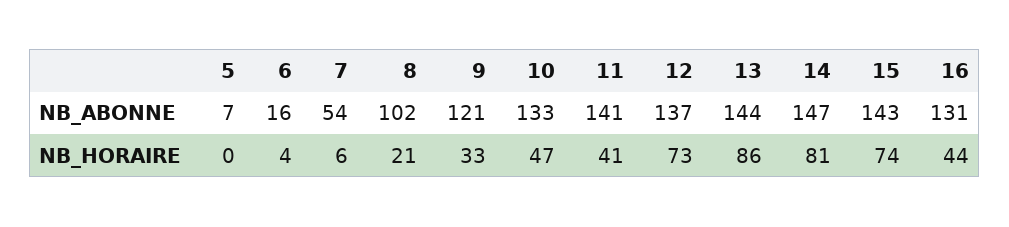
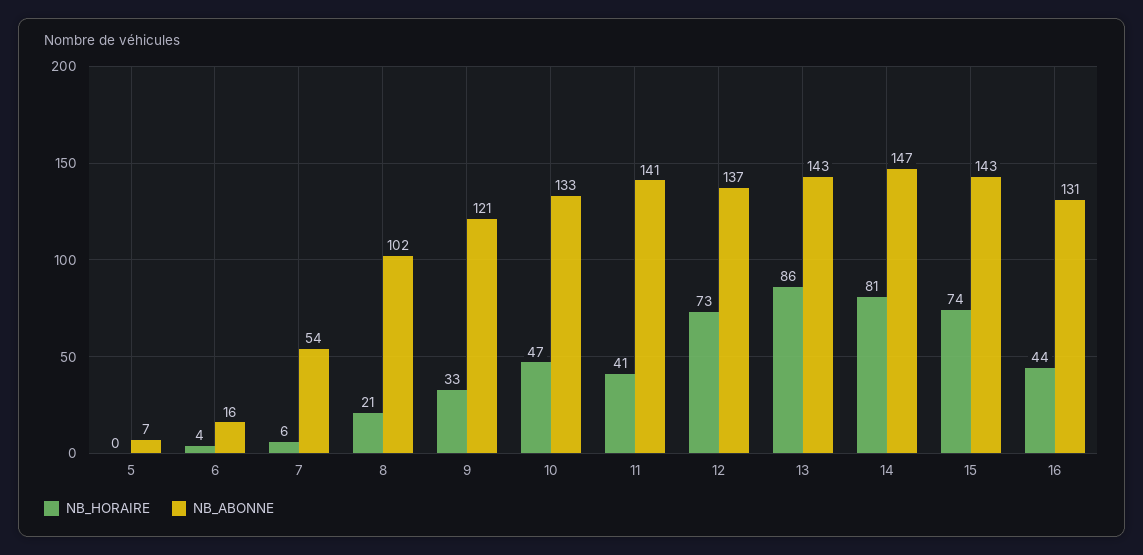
  {
    "NB_ABONNE": {
      "5": 7,
      "6": 16,
      "7": 54,
      "8": 102,
      "9": 121,
      "10": 133,
      "11": 141,
      "12": 137,
-     "13": 144,
+     "13": 143,
      "14": 147,
      "15": 143,
      "16": 131
    },
    "NB_HORAIRE": {
      "5": 0,
      "6": 4,
      "7": 6,
      "8": 21,
      "9": 33,
      "10": 47,
      "11": 41,
      "12": 73,
      "13": 86,
      "14": 81,
      "15": 74,
      "16": 44
    }
  }

